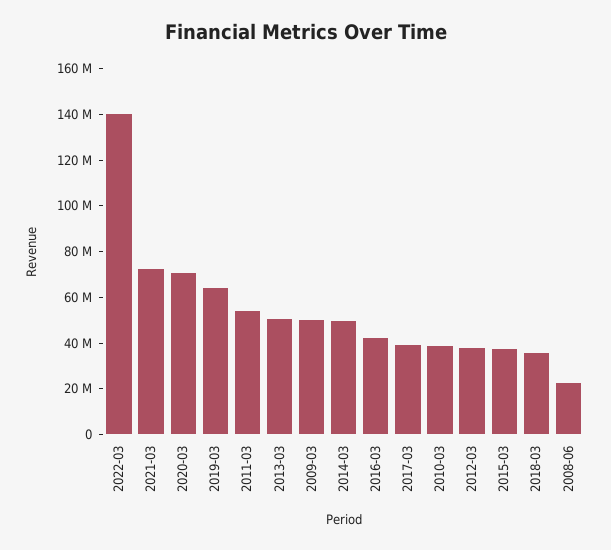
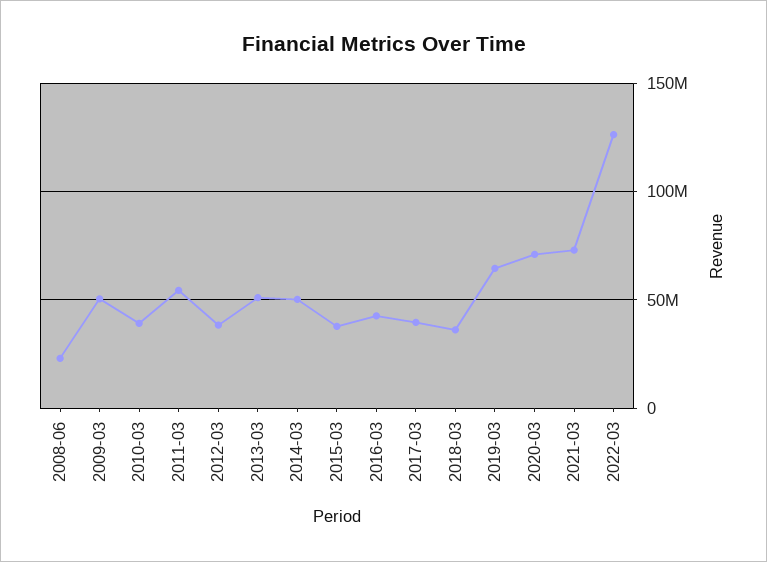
  {
-   "2022-03": 140000000,
+   "2022-03": 125000000,
    "2021-03": 75000000,
    "2020-03": 70000000,
    "2019-03": 65000000,
    "2011-03": 55000000,
    "2013-03": 50000000,
    "2009-03": 50000000,
    "2014-03": 50000000,
    "2016-03": 45000000,
    "2017-03": 40000000,
    "2010-03": 40000000,
    "2012-03": 40000000,
    "2015-03": 40000000,
    "2018-03": 35000000,
    "2008-06": 25000000
  }

